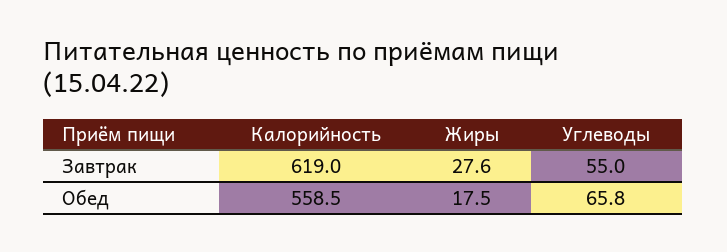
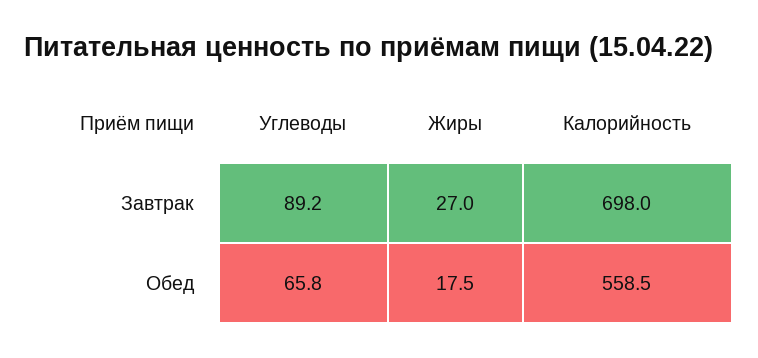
  {
    "Калорийность": {
-     "Завтрак": 619,
+     "Завтрак": 698,
      "Обед": 558.5
    },
    "Жиры": {
-     "Завтрак": 27.6,
+     "Завтрак": 27,
      "Обед": 17.5
    },
    "Углеводы": {
-     "Завтрак": 55,
+     "Завтрак": 89.2,
      "Обед": 65.8
    }
  }

